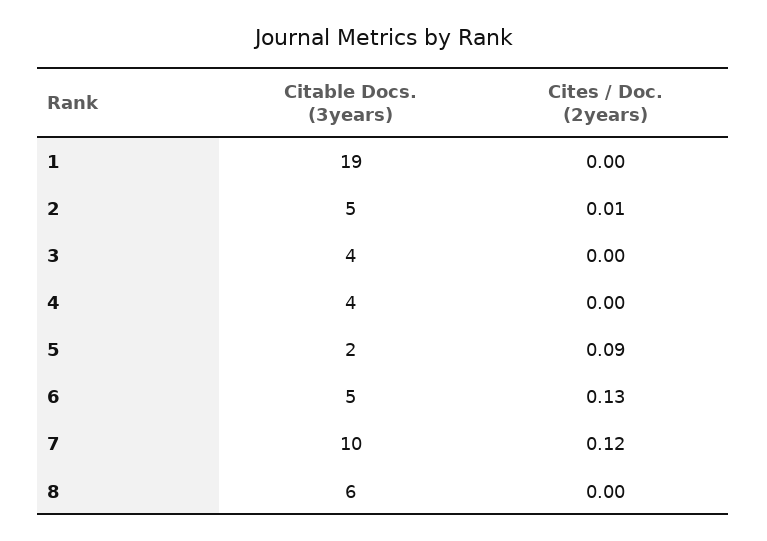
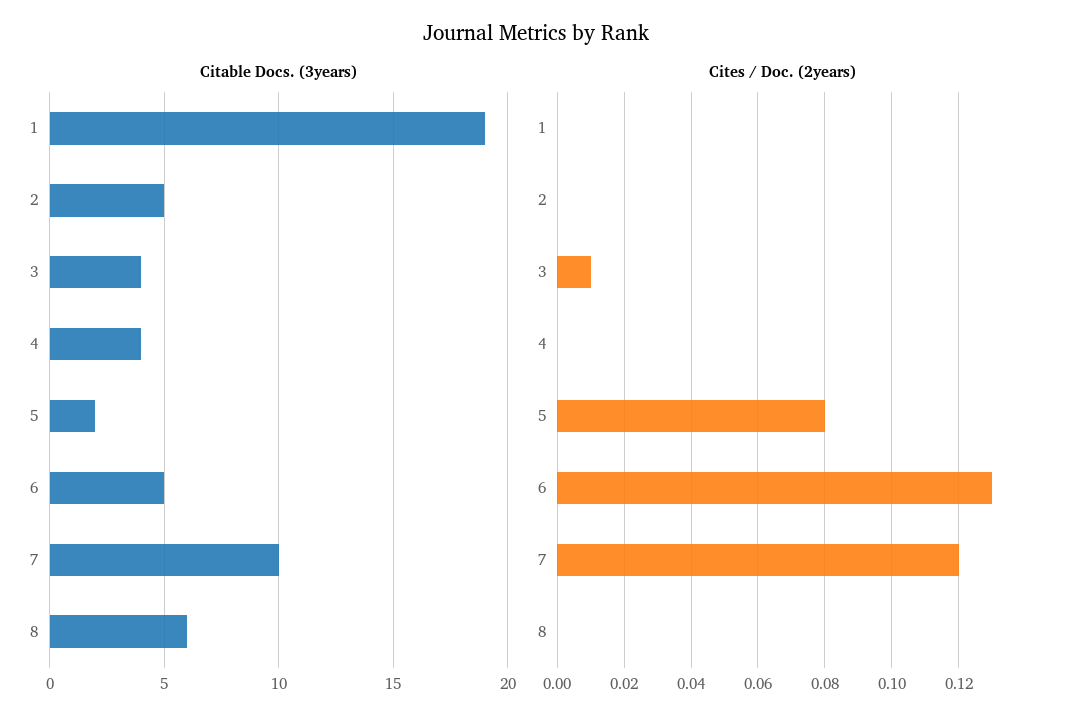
  {
    "Citable Docs. (3years)": {
      "1": 19,
      "2": 5,
      "3": 4,
      "4": 4,
      "5": 2,
      "6": 5,
      "7": 10,
      "8": 6
    },
    "Cites / Doc. (2years)": {
      "1": 0,
-     "2": 0.01,
+     "2": 0,
-     "3": 0,
+     "3": 0.01,
      "4": 0,
-     "5": 0.09,
+     "5": 0.08,
      "6": 0.13,
      "7": 0.12,
      "8": 0
    }
  }

